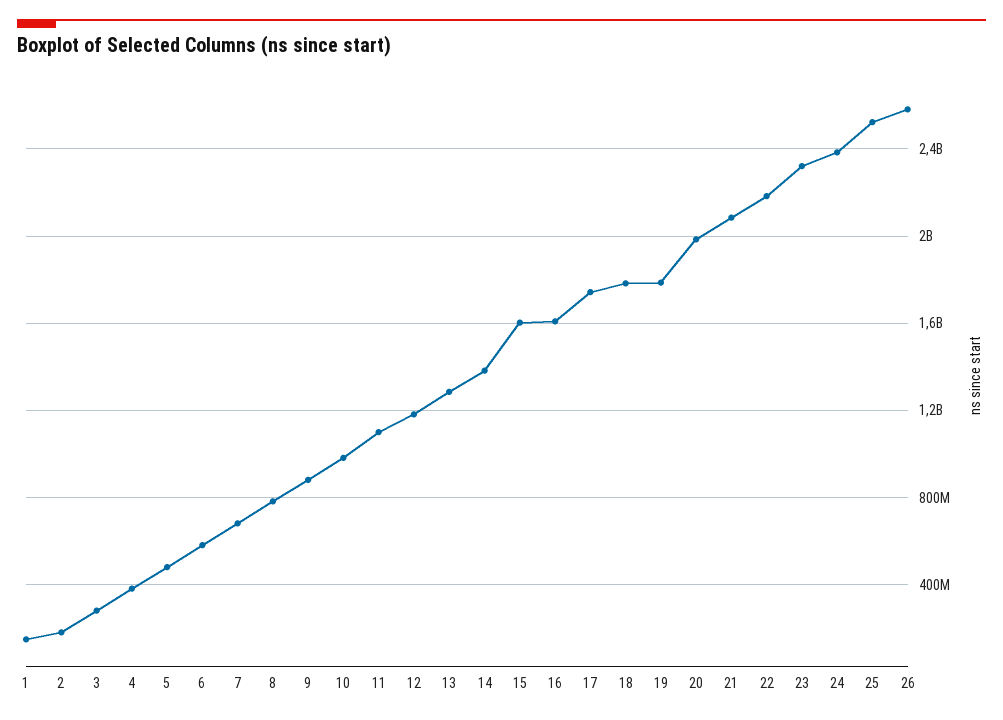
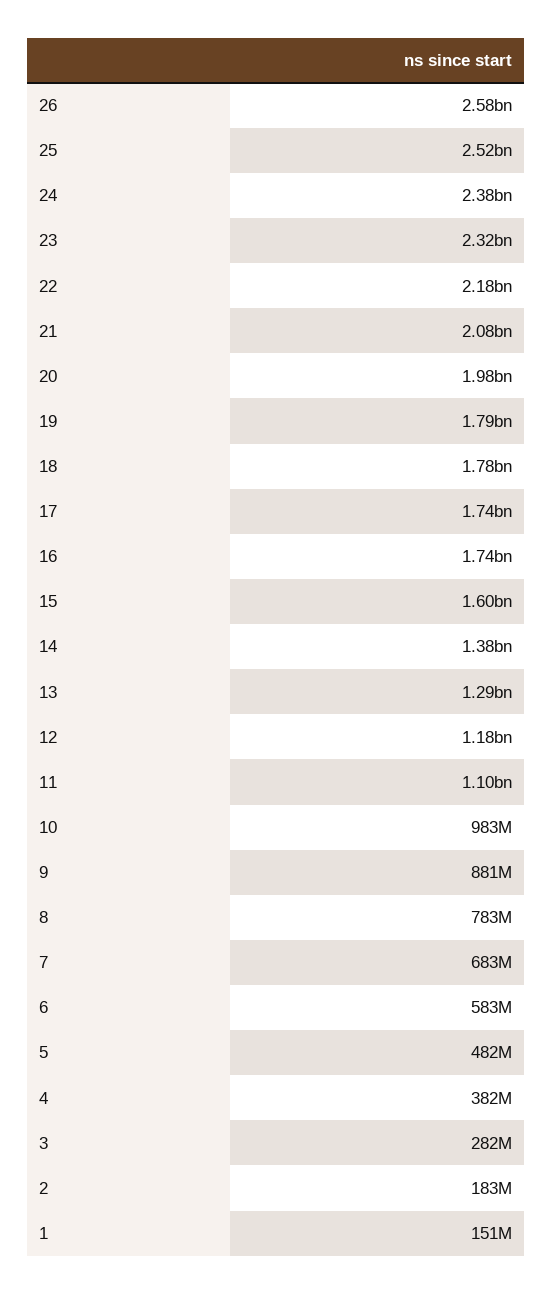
  {
    "1": 151000000,
    "2": 183000000,
    "3": 282000000,
    "4": 382000000,
    "5": 482000000,
    "6": 583000000,
    "7": 683000000,
    "8": 783000000,
    "9": 881000000,
    "10": 983000000,
    "11": 1100000000,
    "12": 1180000000,
    "13": 1290000000,
    "14": 1380000000,
    "15": 1600000000,
-   "16": 1600000000,
+   "16": 1740000000,
    "17": 1740000000,
    "18": 1780000000,
    "19": 1790000000,
    "20": 1980000000,
    "21": 2080000000,
    "22": 2180000000,
    "23": 2320000000,
    "24": 2380000000,
    "25": 2520000000,
    "26": 2580000000
  }

